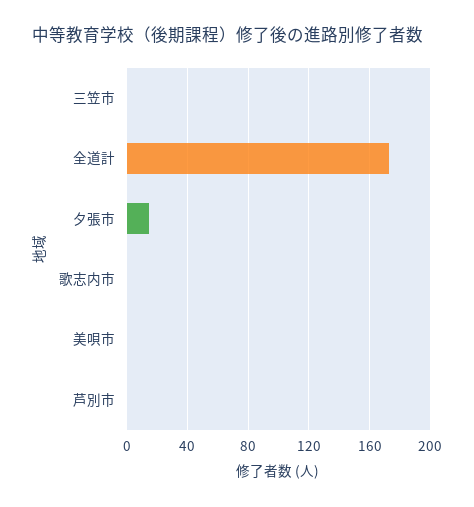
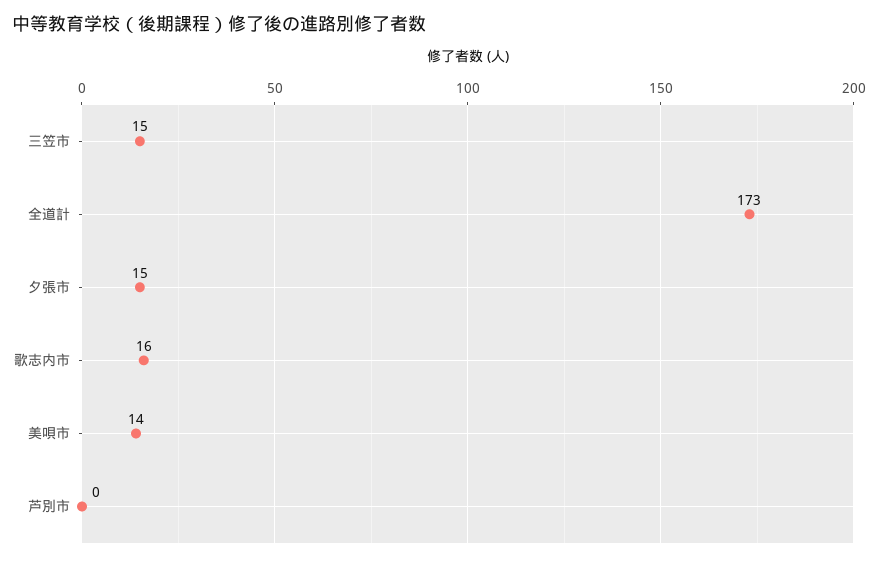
  {
-   "三笠市": 0,
+   "三笠市": 15,
    "全道計": 173,
    "夕張市": 15,
-   "歌志内市": 0,
+   "歌志内市": 16,
-   "美唄市": 0,
+   "美唄市": 14,
    "芦別市": 0
  }

